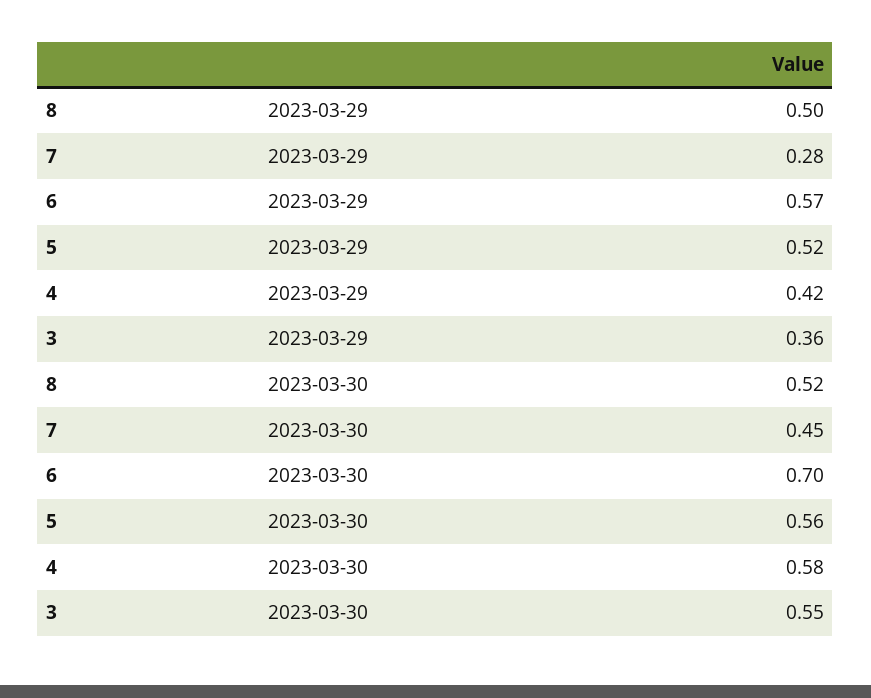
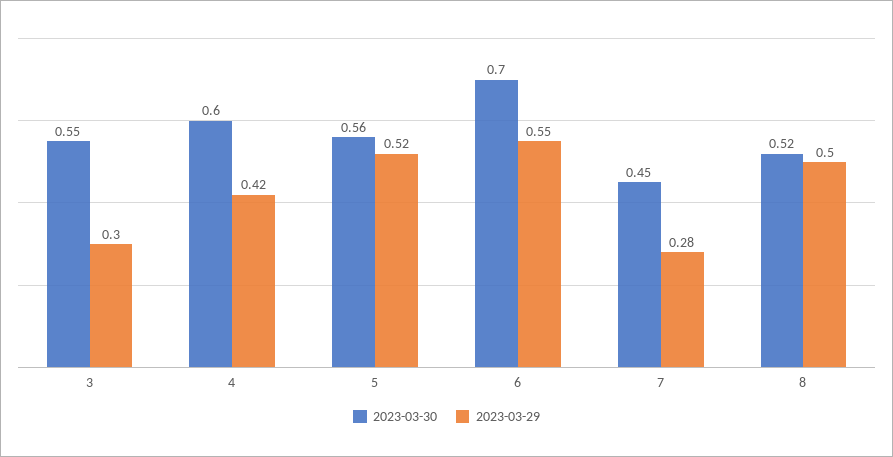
  {
    "2023-03-29": {
      "8": 0.5,
      "7": 0.28,
-     "6": 0.57,
+     "6": 0.55,
      "5": 0.52,
      "4": 0.42,
-     "3": 0.36
+     "3": 0.3
    },
    "2023-03-30": {
      "8": 0.52,
      "7": 0.45,
      "6": 0.7,
      "5": 0.56,
-     "4": 0.58,
+     "4": 0.6,
      "3": 0.55
    }
  }

